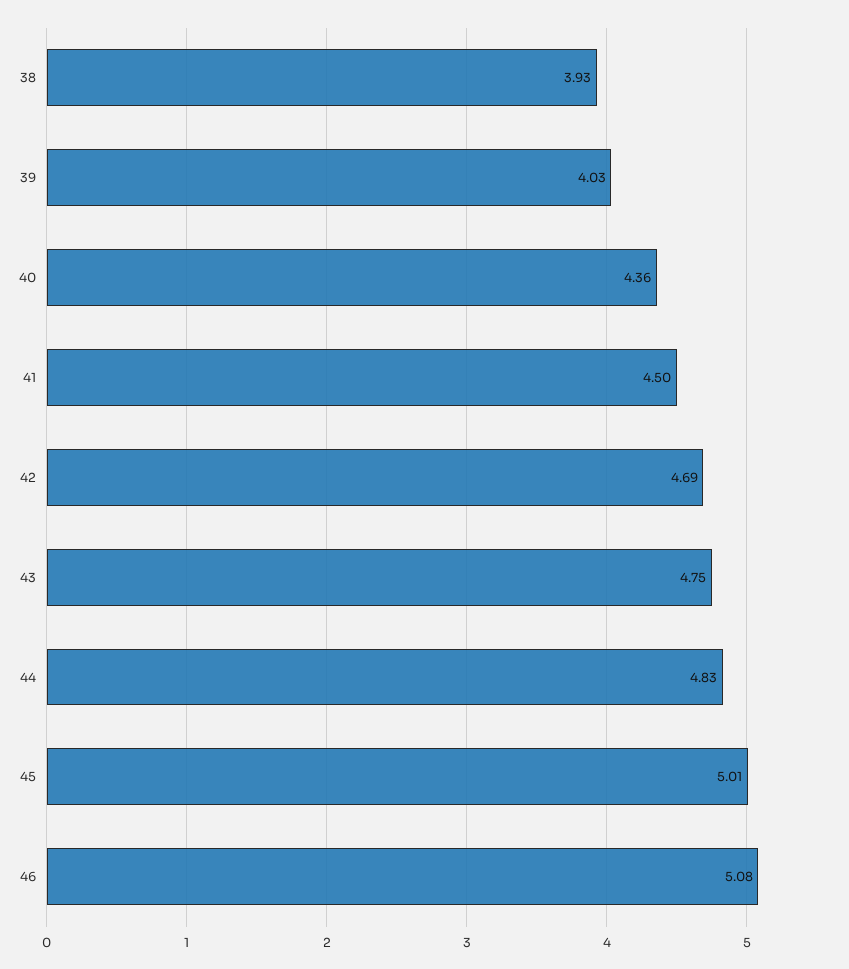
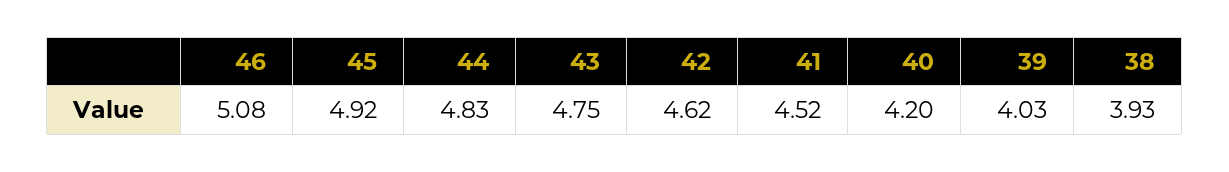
  {
    "38": 3.93,
    "39": 4.03,
-   "40": 4.36,
+   "40": 4.2,
-   "41": 4.5,
+   "41": 4.52,
-   "42": 4.69,
+   "42": 4.62,
    "43": 4.75,
    "44": 4.83,
-   "45": 5.01,
+   "45": 4.92,
    "46": 5.08
  }

